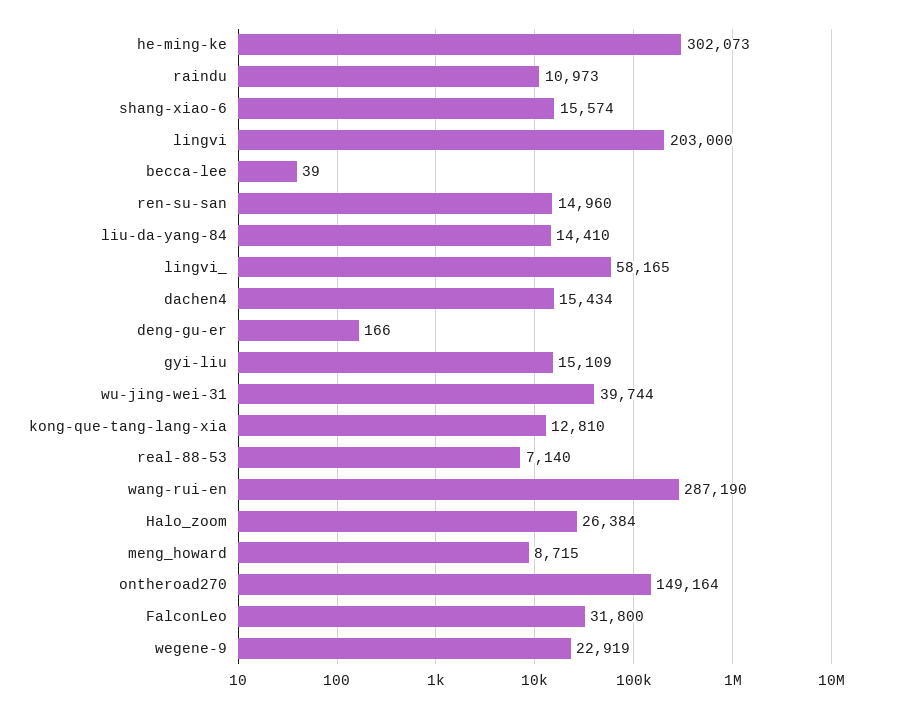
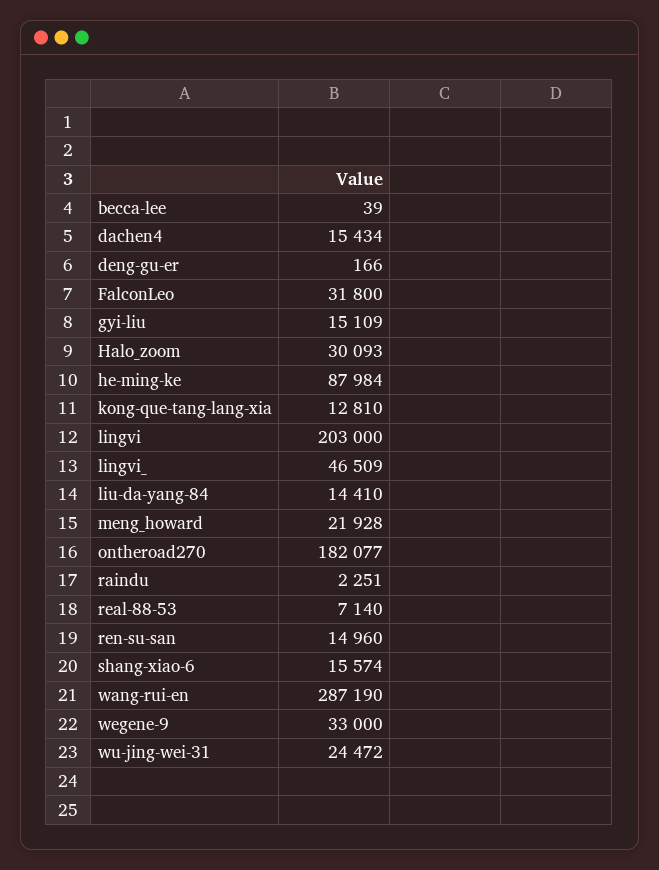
  {
-   "he-ming-ke": 302073,
+   "he-ming-ke": 87984,
-   "raindu": 10973,
+   "raindu": 2251,
    "shang-xiao-6": 15574,
    "lingvi": 203000,
    "becca-lee": 39,
    "ren-su-san": 14960,
    "liu-da-yang-84": 14410,
-   "lingvi_": 58165,
+   "lingvi_": 46509,
    "dachen4": 15434,
    "deng-gu-er": 166,
    "gyi-liu": 15109,
-   "wu-jing-wei-31": 39744,
+   "wu-jing-wei-31": 24472,
    "kong-que-tang-lang-xia": 12810,
    "real-88-53": 7140,
    "wang-rui-en": 287190,
-   "Halo_zoom": 26384,
+   "Halo_zoom": 30093,
-   "meng_howard": 8715,
+   "meng_howard": 21928,
-   "ontheroad270": 149164,
+   "ontheroad270": 182077,
    "FalconLeo": 31800,
-   "wegene-9": 22919
+   "wegene-9": 33000
  }

